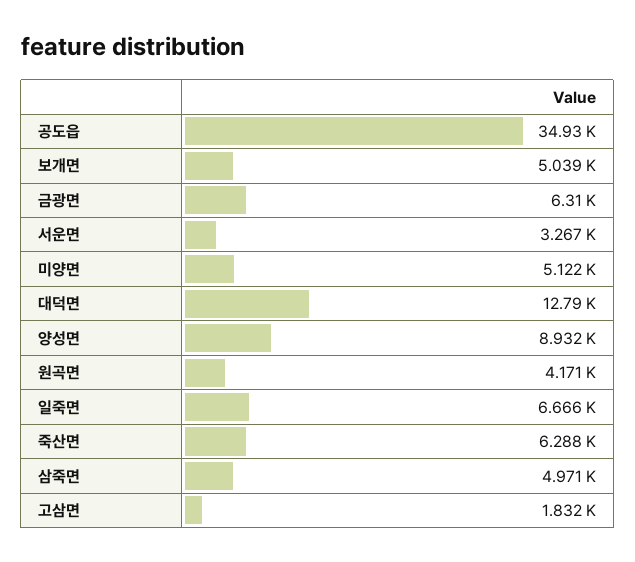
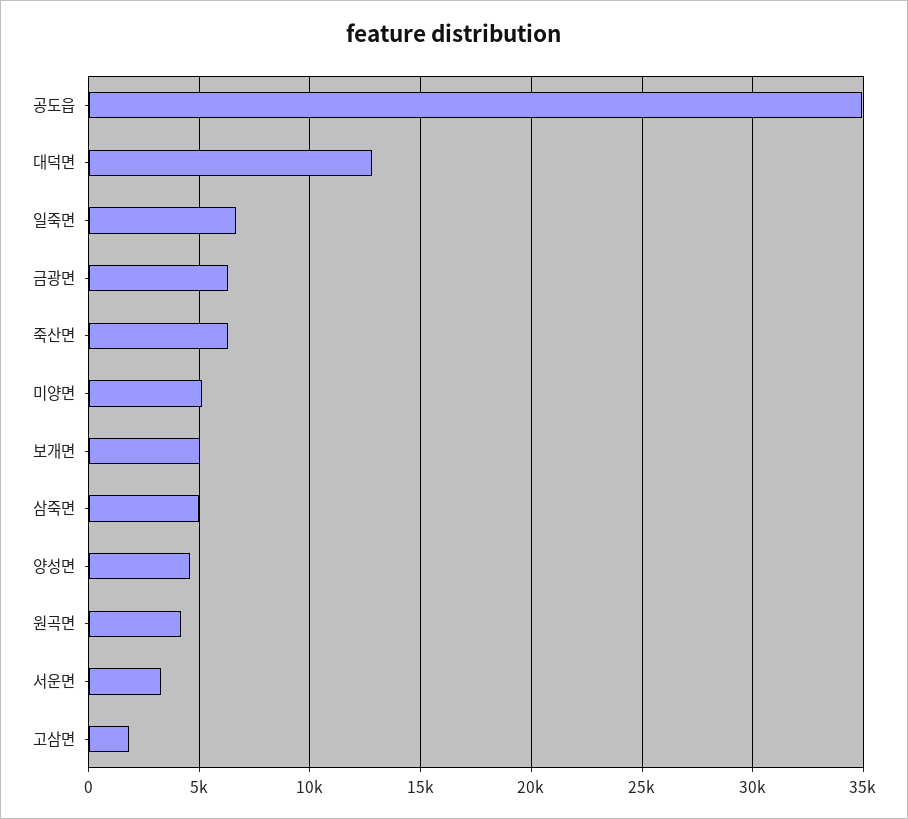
  {
    "공도읍": 34930,
    "보개면": 5039,
    "금광면": 6310,
    "서운면": 3267,
    "미양면": 5122,
    "대덕면": 12790,
-   "양성면": 8932,
+   "양성면": 4500,
    "원곡면": 4171,
    "일죽면": 6666,
    "죽산면": 6288,
    "삼죽면": 4971,
    "고삼면": 1832
  }

